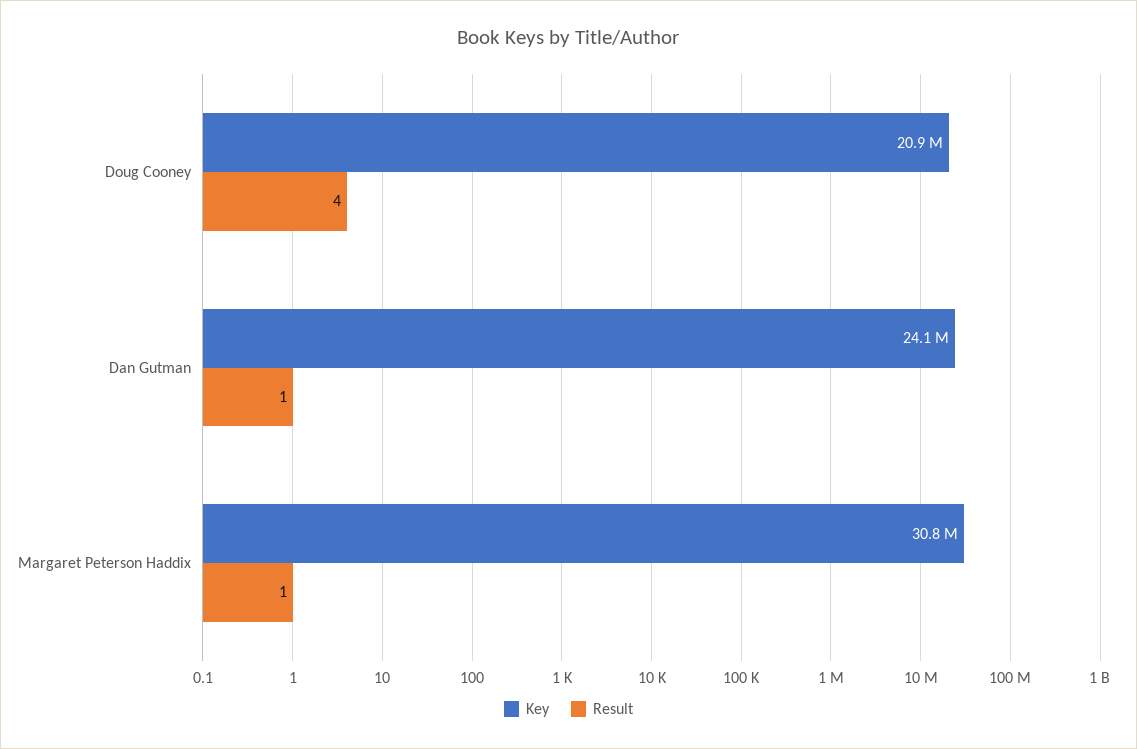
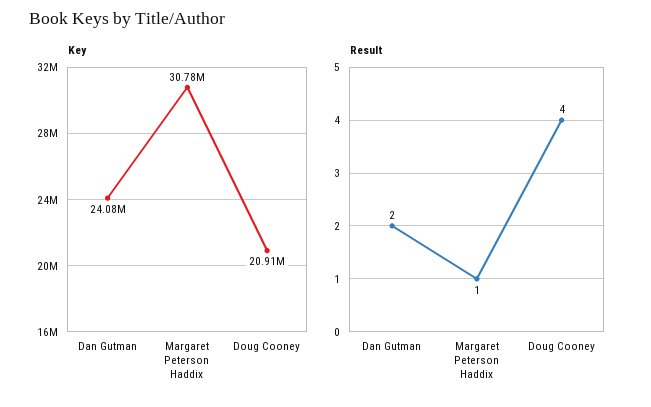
  {
    "Key": {
      "Doug Cooney": 20910000,
      "Dan Gutman": 24080000,
      "Margaret Peterson Haddix": 30780000
    },
    "Result": {
      "Doug Cooney": 4,
-     "Dan Gutman": 1,
+     "Dan Gutman": 2,
      "Margaret Peterson Haddix": 1
    }
  }

